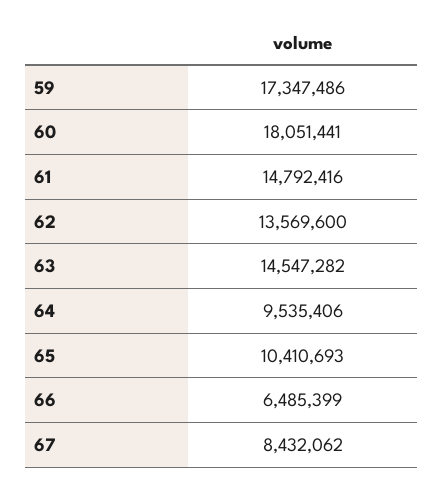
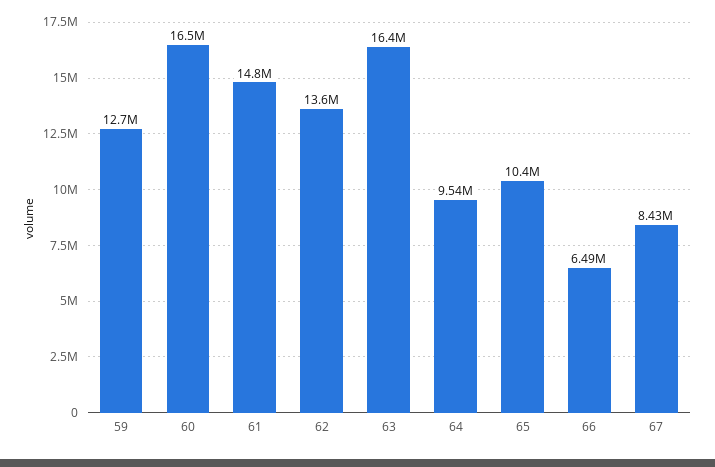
  {
-   "59": 17347486,
+   "59": 12700000,
-   "60": 18051441,
+   "60": 16500000,
    "61": 14792416,
    "62": 13569600,
-   "63": 14547282,
+   "63": 16400000,
    "64": 9535406,
    "65": 10410693,
    "66": 6485399,
    "67": 8432062
  }

